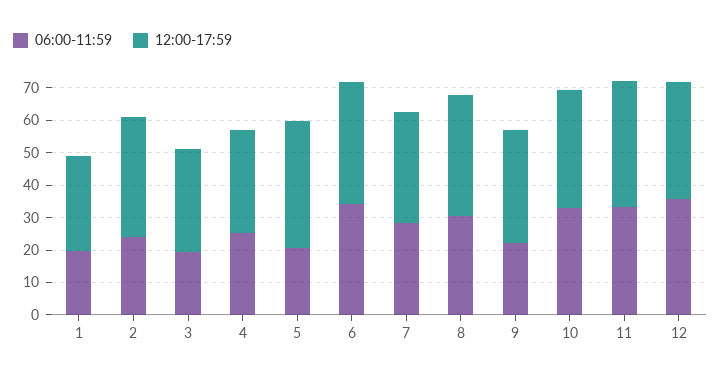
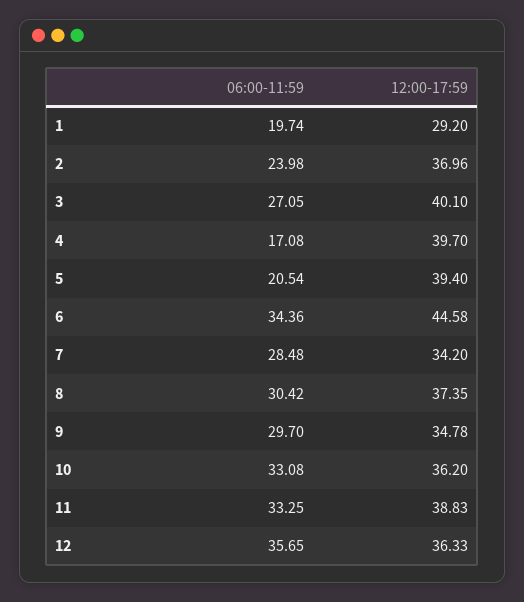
  {
    "06:00-11:59": {
      "1": 19.74,
      "2": 23.98,
-     "3": 20,
+     "3": 27.05,
-     "4": 25,
+     "4": 17.08,
      "5": 20.54,
      "6": 34.36,
      "7": 28.48,
      "8": 30.42,
-     "9": 22.5,
+     "9": 29.7,
      "10": 33.08,
      "11": 33.25,
      "12": 35.65
    },
    "12:00-17:59": {
      "1": 29.2,
      "2": 36.96,
-     "3": 32.5,
+     "3": 40.1,
-     "4": 32.5,
+     "4": 39.7,
      "5": 39.4,
-     "6": 37.5,
+     "6": 44.58,
      "7": 34.2,
      "8": 37.35,
      "9": 34.78,
      "10": 36.2,
      "11": 38.83,
      "12": 36.33
    }
  }

